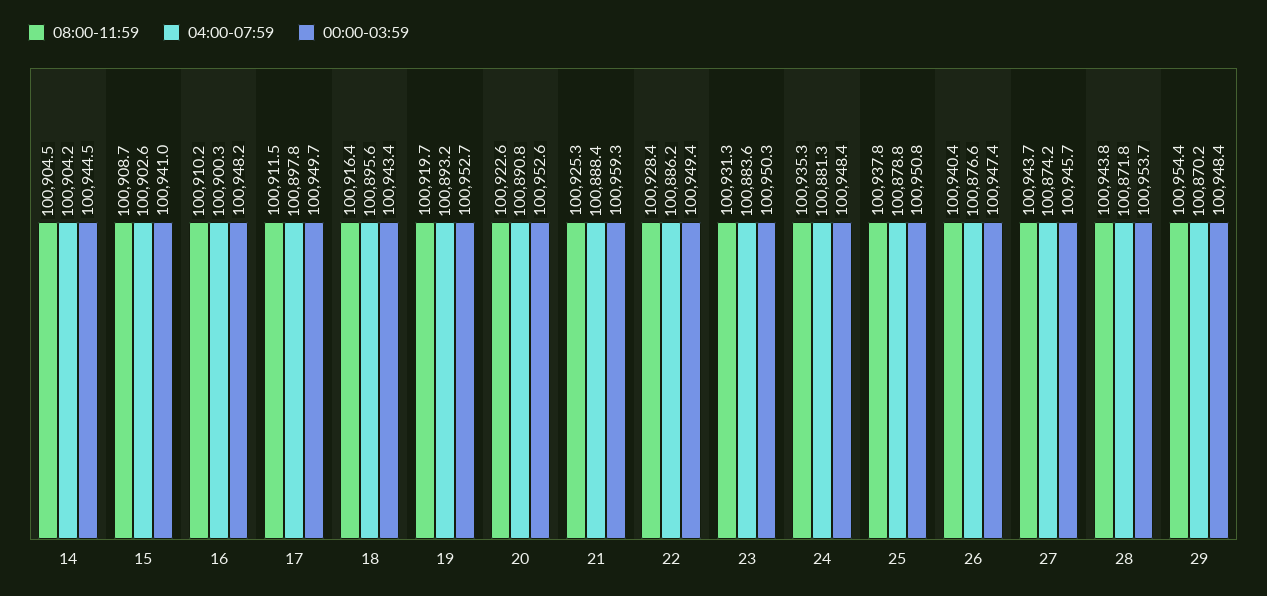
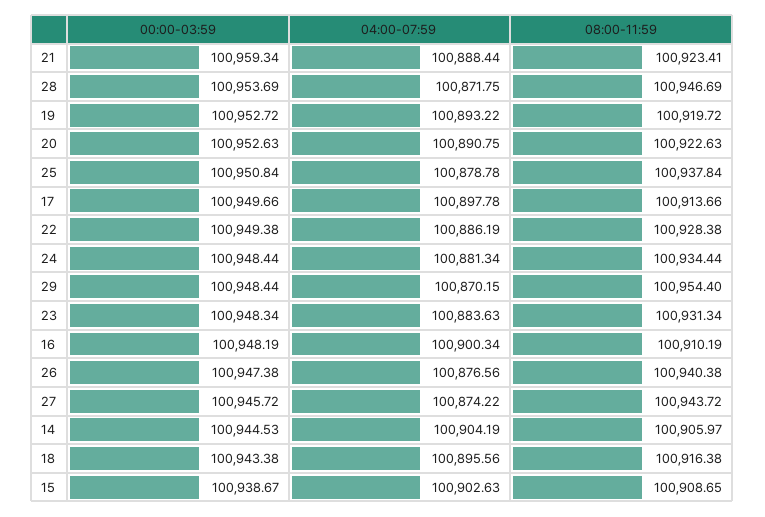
  {
    "08:00-11:59": {
-     "14": 100904.5,
+     "14": 100905.97,
      "15": 100908.65,
      "16": 100910.19,
-     "17": 100911.5,
+     "17": 100913.66,
      "18": 100916.38,
      "19": 100919.72,
      "20": 100922.63,
-     "21": 100925.3,
+     "21": 100923.41,
      "22": 100928.38,
      "23": 100931.34,
-     "24": 100935.3,
+     "24": 100934.44,
      "25": 100937.84,
      "26": 100940.38,
      "27": 100943.72,
-     "28": 100943.8,
+     "28": 100946.69,
      "29": 100954.4
    },
    "04:00-07:59": {
      "14": 100904.19,
      "15": 100902.63,
      "16": 100900.34,
      "17": 100897.78,
      "18": 100895.56,
      "19": 100893.22,
      "20": 100890.75,
      "21": 100888.44,
      "22": 100886.19,
      "23": 100883.63,
      "24": 100881.34,
      "25": 100878.78,
      "26": 100876.56,
      "27": 100874.22,
      "28": 100871.75,
      "29": 100870.15
    },
    "00:00-03:59": {
      "14": 100944.53,
-     "15": 100941,
+     "15": 100938.67,
      "16": 100948.19,
      "17": 100949.66,
      "18": 100943.38,
      "19": 100952.72,
      "20": 100952.63,
      "21": 100959.34,
      "22": 100949.38,
-     "23": 100950.3,
+     "23": 100948.34,
      "24": 100948.44,
      "25": 100950.84,
      "26": 100947.38,
      "27": 100945.72,
      "28": 100953.69,
      "29": 100948.44
    }
  }

